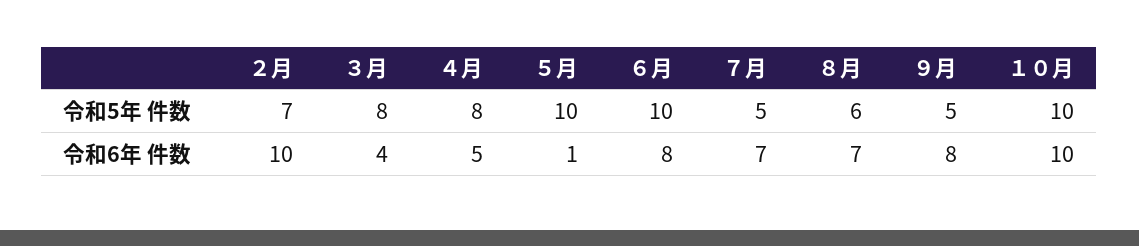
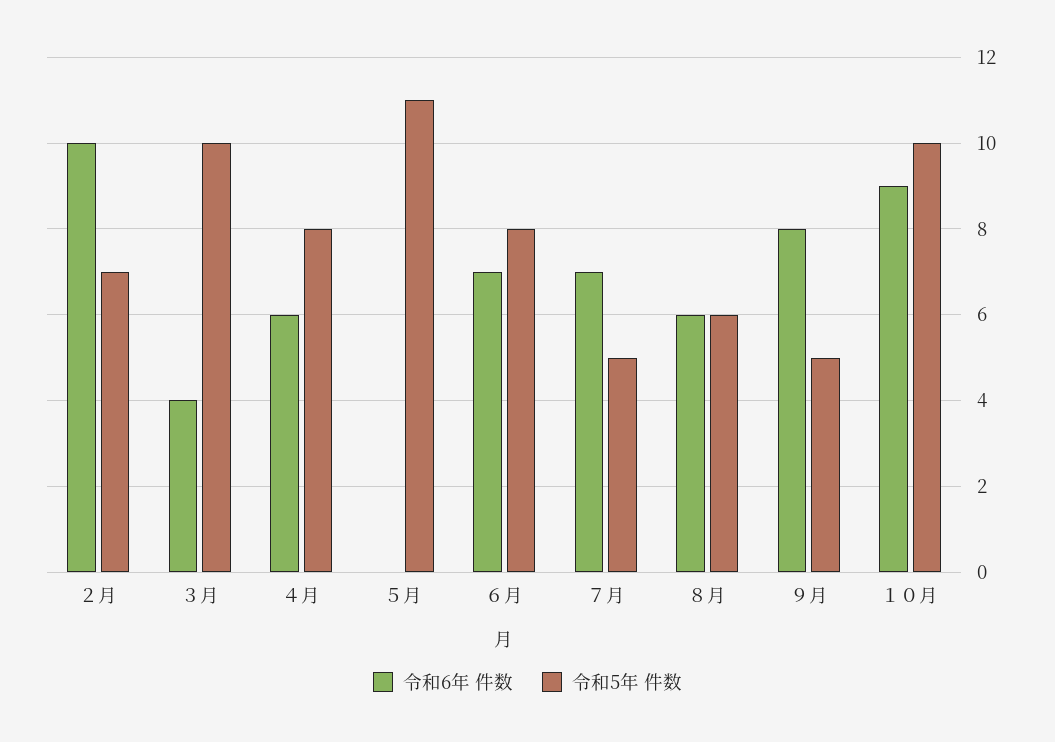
  {
    "令和5年 件数": {
      "２月": 7,
-     "３月": 8,
+     "３月": 10,
      "４月": 8,
-     "５月": 10,
+     "５月": 11,
-     "６月": 10,
+     "６月": 8,
      "７月": 5,
      "８月": 6,
      "９月": 5,
      "１０月": 10
    },
    "令和6年 件数": {
      "２月": 10,
      "３月": 4,
-     "４月": 5,
+     "４月": 6,
-     "５月": 1,
+     "５月": 0,
-     "６月": 8,
+     "６月": 7,
      "７月": 7,
-     "８月": 7,
+     "８月": 6,
      "９月": 8,
-     "１０月": 10
+     "１０月": 9
    }
  }

